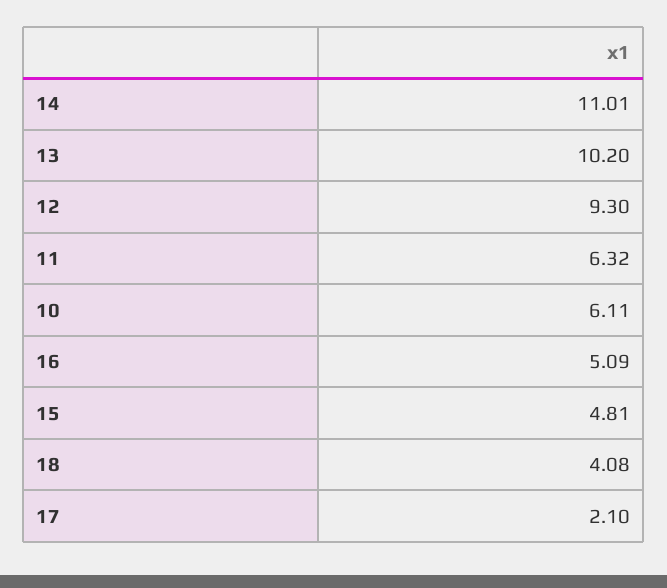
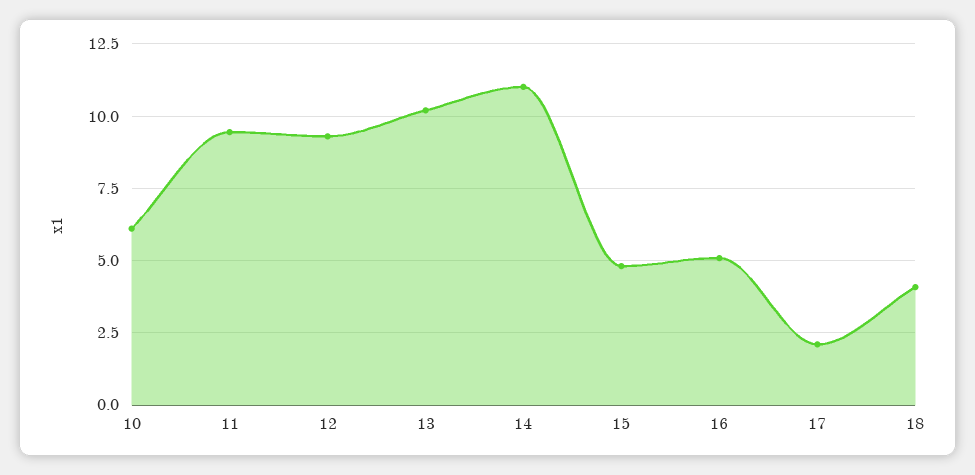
  {
    "14": 11.01,
    "13": 10.2,
    "12": 9.3,
-   "11": 6.32,
+   "11": 9.5,
    "10": 6.11,
    "16": 5.09,
    "15": 4.81,
    "18": 4.08,
    "17": 2.1
  }

